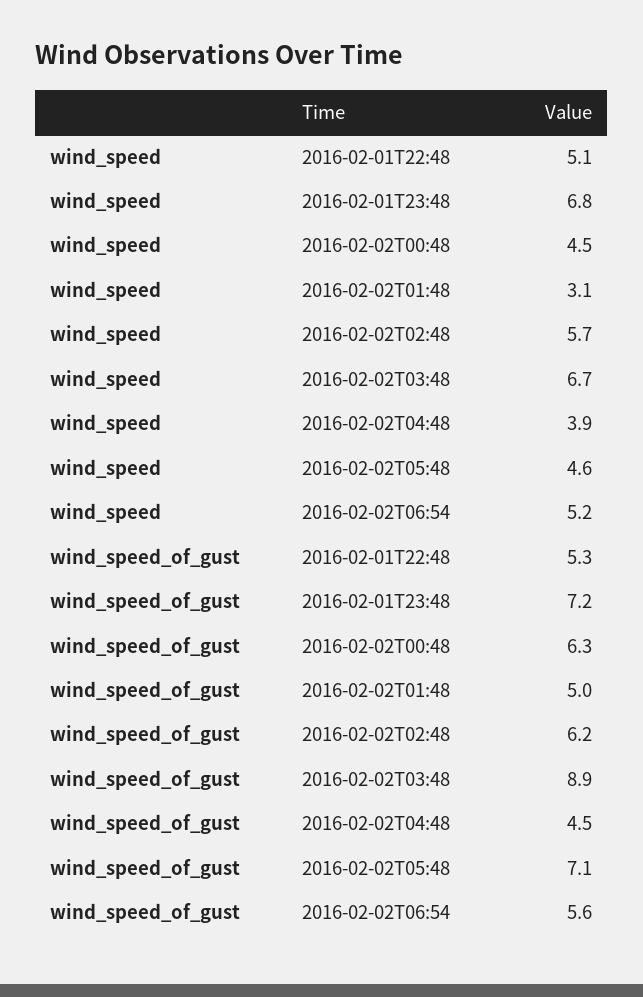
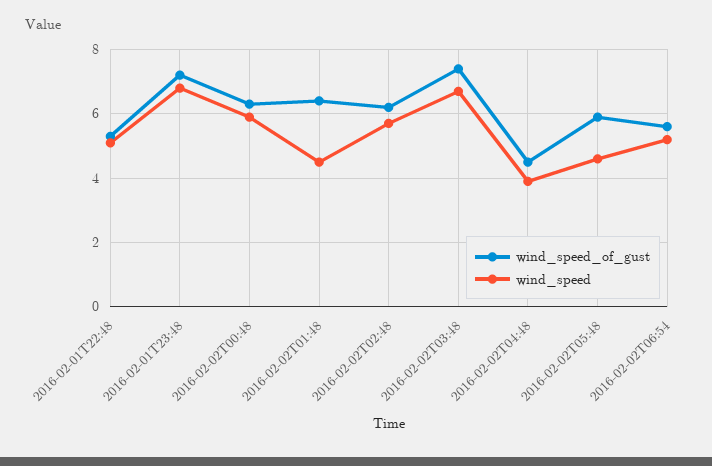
  {
    "wind_speed": {
      "2016-02-01T22:48": 5.1,
      "2016-02-01T23:48": 6.8,
-     "2016-02-02T00:48": 4.5,
+     "2016-02-02T00:48": 6,
-     "2016-02-02T01:48": 3.1,
+     "2016-02-02T01:48": 4.5,
      "2016-02-02T02:48": 5.7,
      "2016-02-02T03:48": 6.7,
      "2016-02-02T04:48": 3.9,
      "2016-02-02T05:48": 4.6,
      "2016-02-02T06:54": 5.2
    },
    "wind_speed_of_gust": {
      "2016-02-01T22:48": 5.3,
      "2016-02-01T23:48": 7.2,
      "2016-02-02T00:48": 6.3,
-     "2016-02-02T01:48": 5,
+     "2016-02-02T01:48": 6.5,
      "2016-02-02T02:48": 6.2,
-     "2016-02-02T03:48": 8.9,
+     "2016-02-02T03:48": 7.5,
      "2016-02-02T04:48": 4.5,
-     "2016-02-02T05:48": 7.1,
+     "2016-02-02T05:48": 6,
      "2016-02-02T06:54": 5.6
    }
  }

